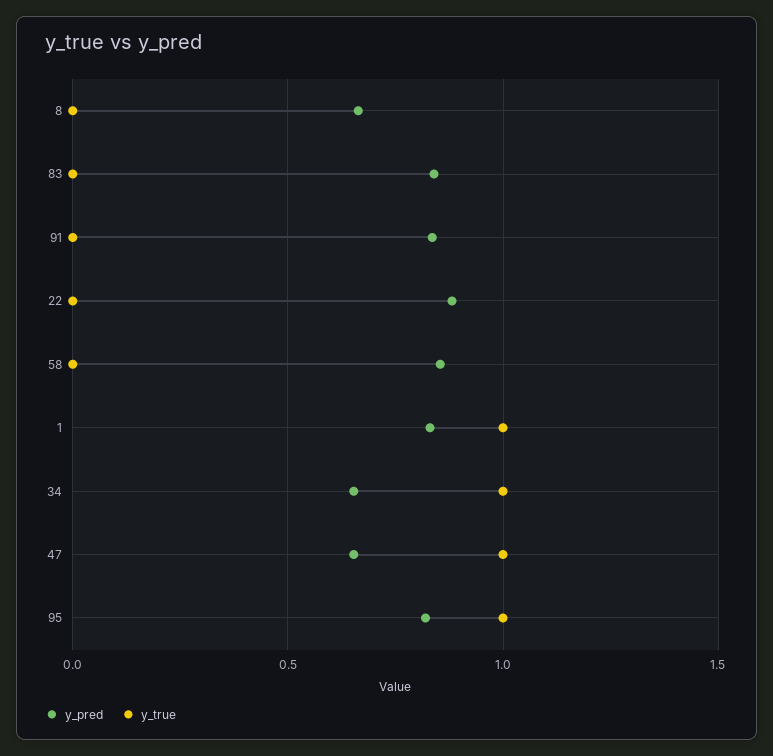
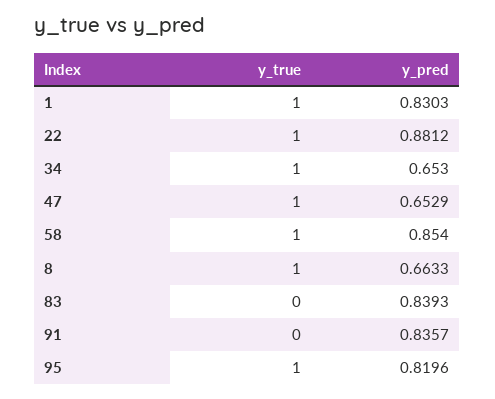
  {
    "y_pred": {
      "8": 0.6633,
      "83": 0.8393,
      "91": 0.8357,
      "22": 0.8812,
      "58": 0.854,
      "1": 0.8303,
      "34": 0.653,
      "47": 0.6529,
      "95": 0.8196
    },
    "y_true": {
-     "8": 0,
+     "8": 1,
      "83": 0,
      "91": 0,
-     "22": 0,
+     "22": 1,
-     "58": 0,
+     "58": 1,
      "1": 1,
      "34": 1,
      "47": 1,
      "95": 1
    }
  }

